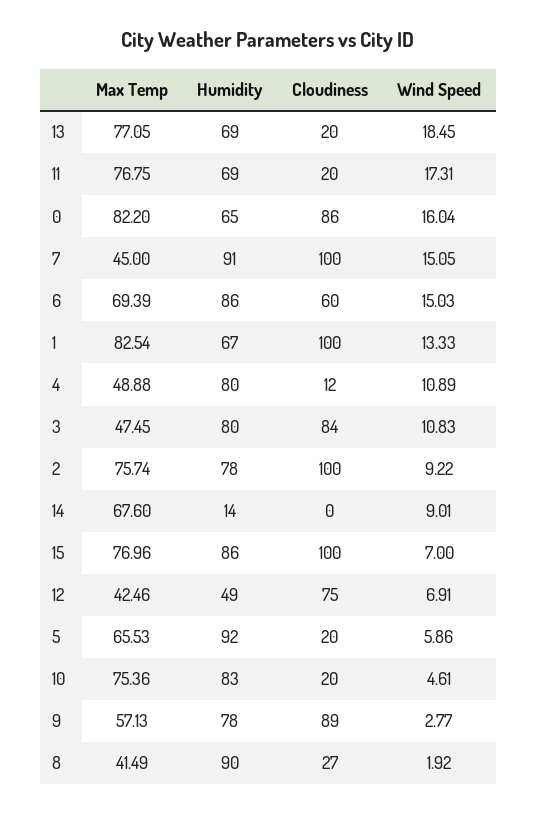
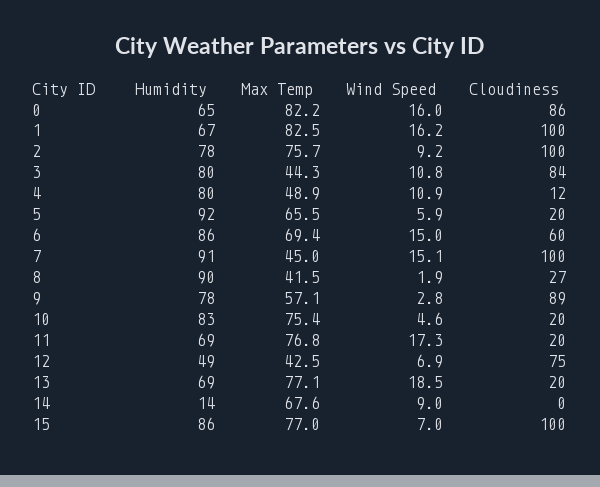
  {
    "Max Temp": {
      "13": 77.05,
      "11": 76.75,
      "0": 82.2,
      "7": 45,
      "6": 69.39,
      "1": 82.54,
      "4": 48.88,
-     "3": 47.45,
+     "3": 44.3,
      "2": 75.74,
      "14": 67.6,
      "15": 76.96,
      "12": 42.46,
      "5": 65.53,
      "10": 75.36,
      "9": 57.13,
      "8": 41.49
    },
    "Humidity": {
      "13": 69,
      "11": 69,
      "0": 65,
      "7": 91,
      "6": 86,
      "1": 67,
      "4": 80,
      "3": 80,
      "2": 78,
      "14": 14,
      "15": 86,
      "12": 49,
      "5": 92,
      "10": 83,
      "9": 78,
      "8": 90
    },
    "Cloudiness": {
      "13": 20,
      "11": 20,
      "0": 86,
      "7": 100,
      "6": 60,
      "1": 100,
      "4": 12,
      "3": 84,
      "2": 100,
      "14": 0,
      "15": 100,
      "12": 75,
      "5": 20,
      "10": 20,
      "9": 89,
      "8": 27
    },
    "Wind Speed": {
      "13": 18.45,
      "11": 17.31,
      "0": 16.04,
      "7": 15.05,
      "6": 15.03,
-     "1": 13.33,
+     "1": 16.2,
      "4": 10.89,
      "3": 10.83,
      "2": 9.22,
      "14": 9.01,
      "15": 7,
      "12": 6.91,
      "5": 5.86,
      "10": 4.61,
      "9": 2.77,
      "8": 1.92
    }
  }

